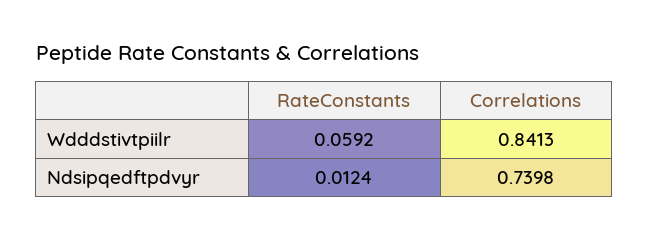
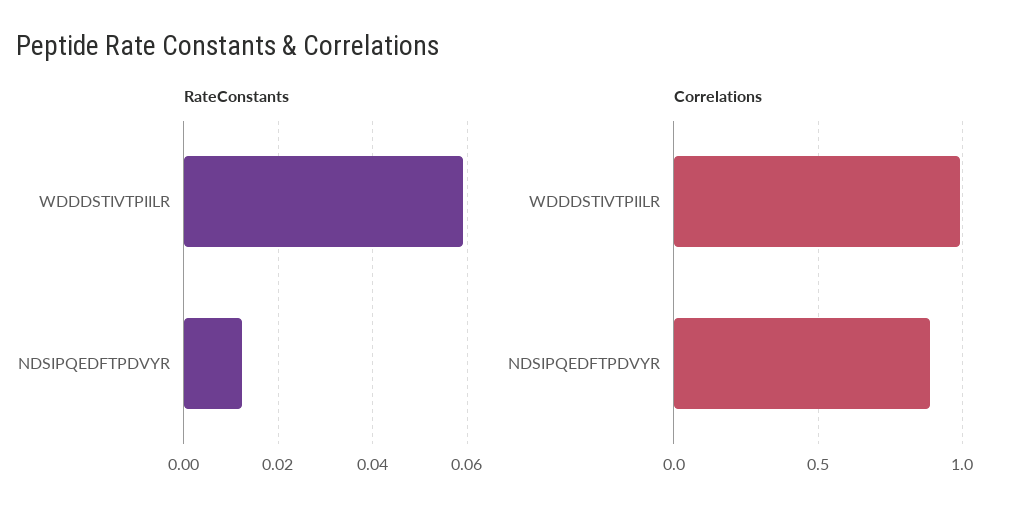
  {
    "RateConstants": {
      "Wdddstivtpiilr": 0.0592,
      "Ndsipqedftpdvyr": 0.0124
    },
    "Correlations": {
-     "Wdddstivtpiilr": 0.8413,
+     "Wdddstivtpiilr": 1,
-     "Ndsipqedftpdvyr": 0.7398
+     "Ndsipqedftpdvyr": 0.9
    }
  }

